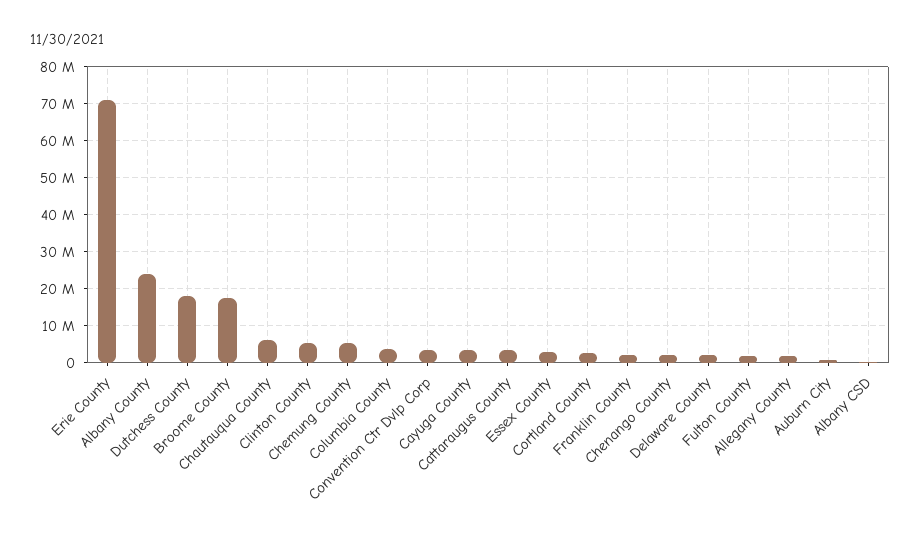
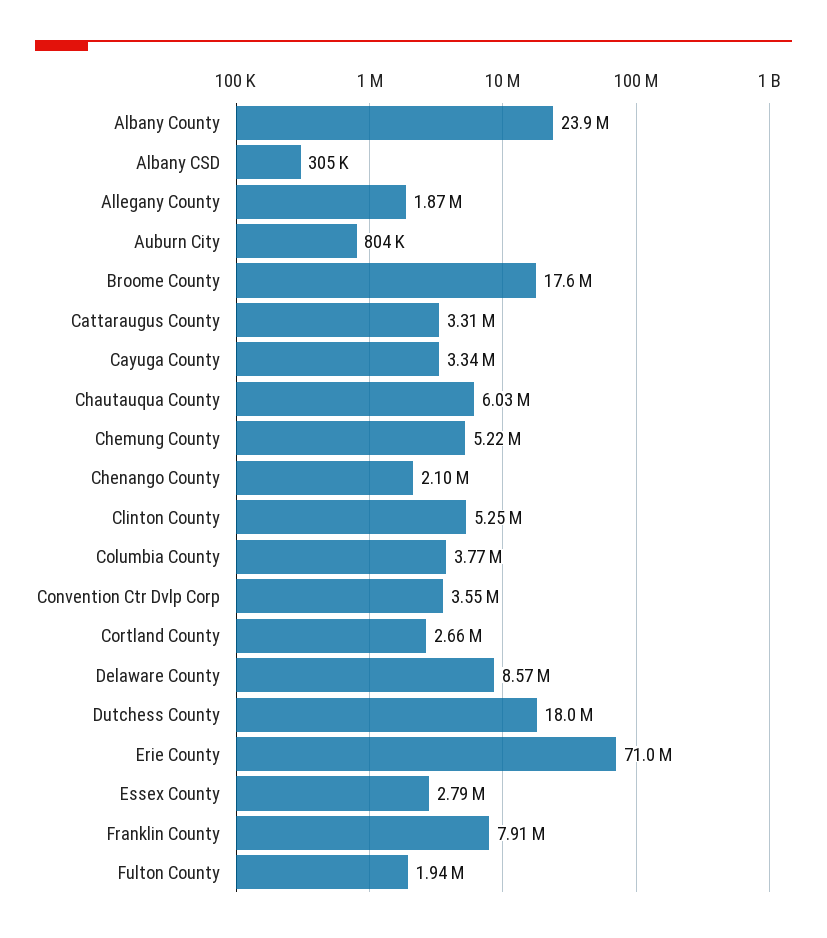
  {
    "Erie County": 71000000,
    "Albany County": 23900000,
    "Dutchess County": 18000000,
    "Broome County": 17600000,
    "Chautauqua County": 6030000,
    "Clinton County": 5250000,
    "Chemung County": 5220000,
    "Columbia County": 3770000,
    "Convention Ctr Dvlp Corp": 3550000,
    "Cayuga County": 3340000,
    "Cattaraugus County": 3310000,
    "Essex County": 2790000,
    "Cortland County": 2660000,
-   "Franklin County": 2000000,
+   "Franklin County": 7910000,
    "Chenango County": 2100000,
-   "Delaware County": 2000000,
+   "Delaware County": 8570000,
    "Fulton County": 1940000,
    "Allegany County": 1870000,
    "Auburn City": 804000,
    "Albany CSD": 305000
  }

